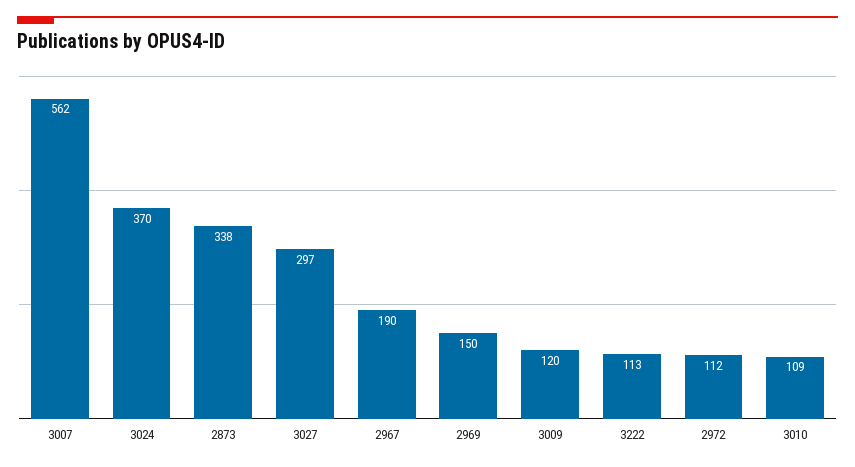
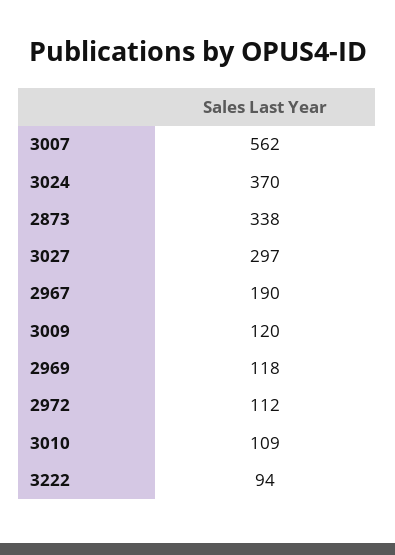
  {
    "3007": 562,
    "3024": 370,
    "2873": 338,
    "3027": 297,
    "2967": 190,
-   "2969": 150,
+   "2969": 118,
    "3009": 120,
-   "3222": 113,
+   "3222": 94,
    "2972": 112,
    "3010": 109
  }

